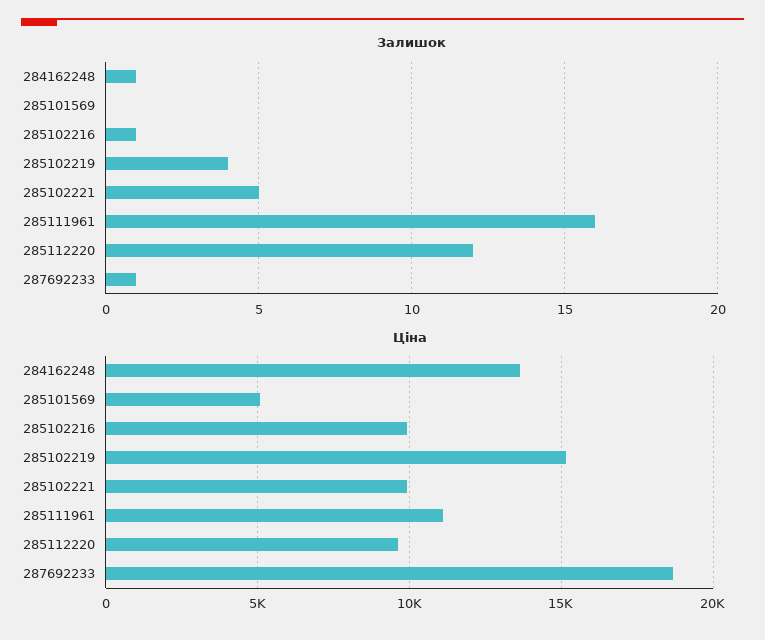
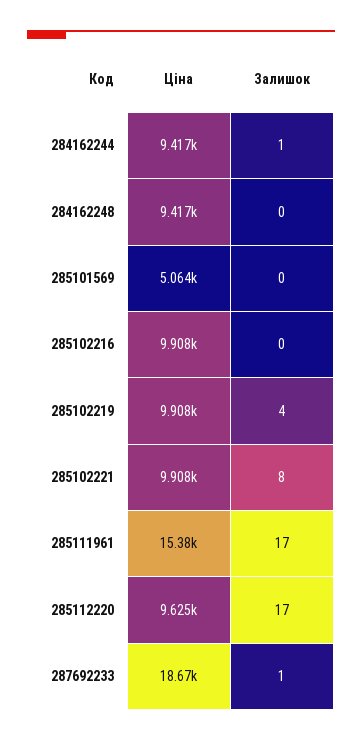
  {
    "Залишок": {
-     "284162248": 1,
+     "284162248": 0,
      "285101569": 0,
-     "285102216": 1,
+     "285102216": 0,
      "285102219": 4,
-     "285102221": 5,
+     "285102221": 8,
-     "285111961": 16,
+     "285111961": 17,
-     "285112220": 12,
+     "285112220": 17,
-     "287692233": 1
+     "287692233": 1,
+     "284162244": 1
    },
    "Ціна": {
-     "284162248": 13500,
+     "284162248": 9417,
      "285101569": 5064,
      "285102216": 9908,
-     "285102219": 15000,
+     "285102219": 9908,
      "285102221": 9908,
-     "285111961": 11000,
+     "285111961": 15380,
      "285112220": 9625,
-     "287692233": 18670
+     "287692233": 18670,
+     "284162244": 9417
    }
  }

